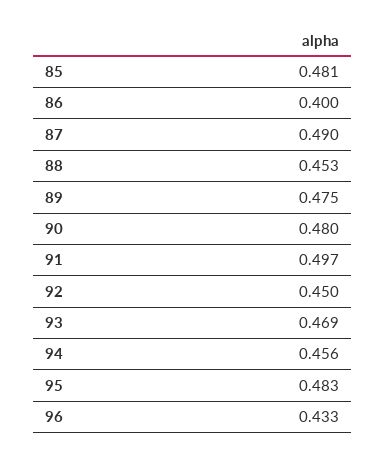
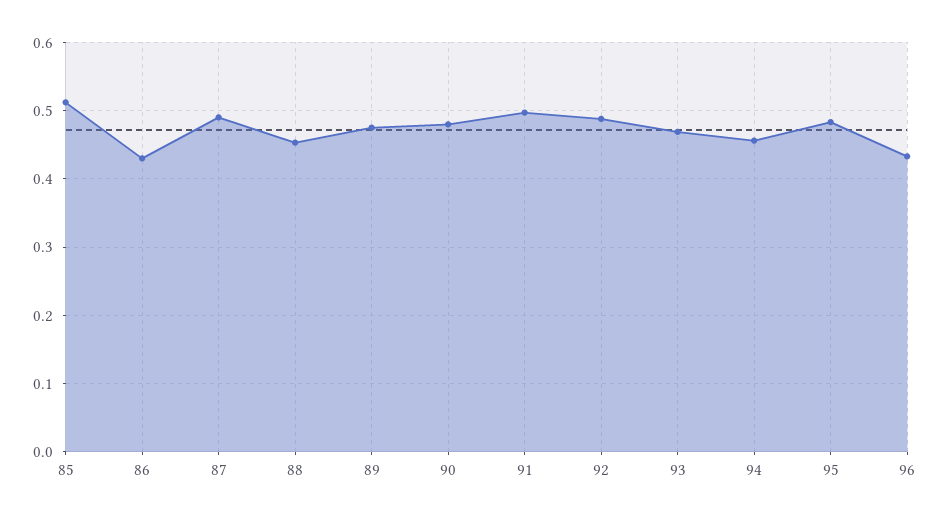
  {
-   "85": 0.481,
+   "85": 0.51,
-   "86": 0.4,
+   "86": 0.43,
    "87": 0.49,
    "88": 0.453,
    "89": 0.475,
    "90": 0.48,
    "91": 0.497,
-   "92": 0.45,
+   "92": 0.49,
    "93": 0.469,
    "94": 0.456,
    "95": 0.483,
    "96": 0.433
  }

